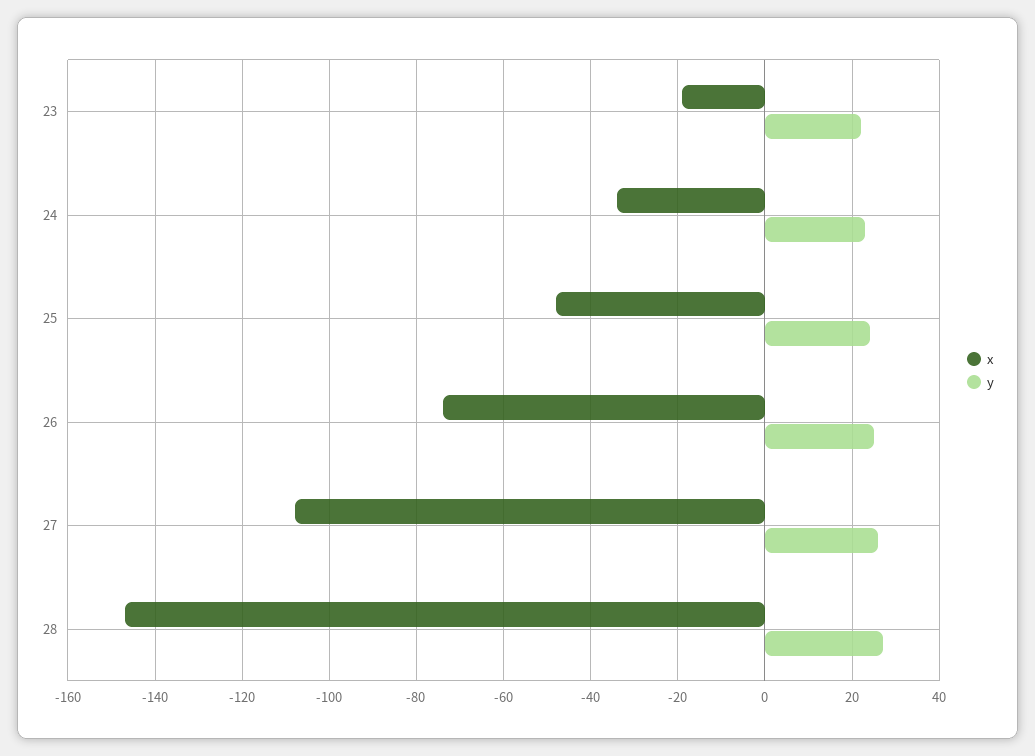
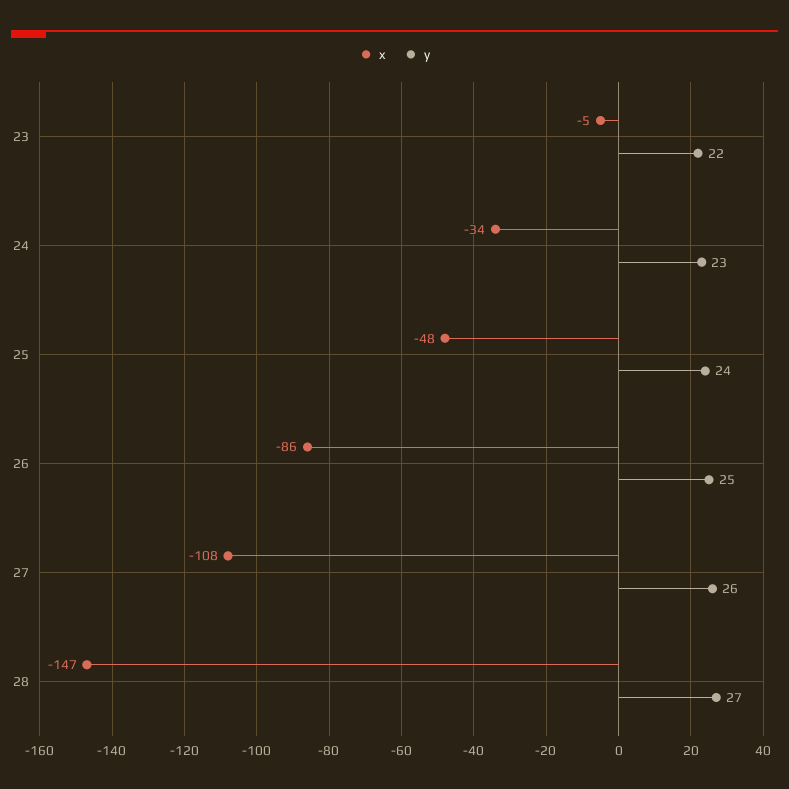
  {
    "x": {
-     "23": -20,
+     "23": -5,
      "24": -34,
      "25": -48,
-     "26": -75,
+     "26": -86,
      "27": -108,
      "28": -147
    },
    "y": {
      "23": 22,
      "24": 23,
      "25": 24,
      "26": 25,
      "27": 26,
      "28": 27
    }
  }

